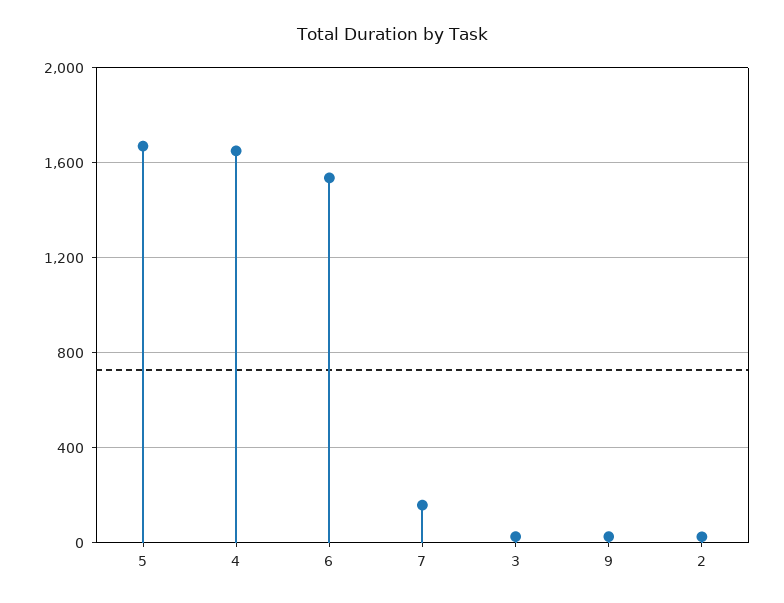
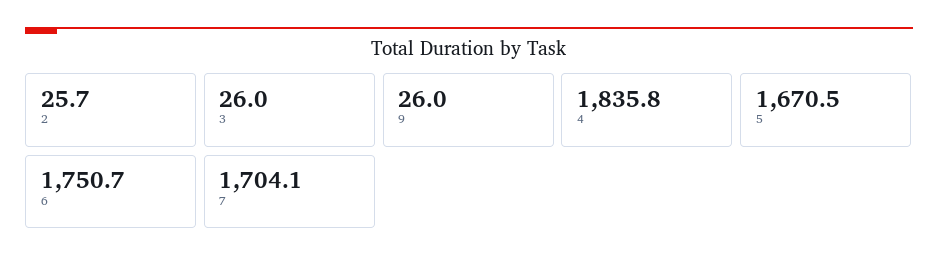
  {
    "5": 1670.5,
-   "4": 1650,
+   "4": 1835.8,
-   "6": 1550,
+   "6": 1750.7,
-   "7": 150,
+   "7": 1704.1,
    "3": 26,
    "9": 26,
    "2": 25.7
  }

